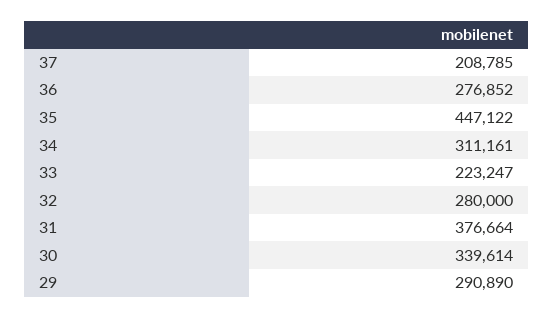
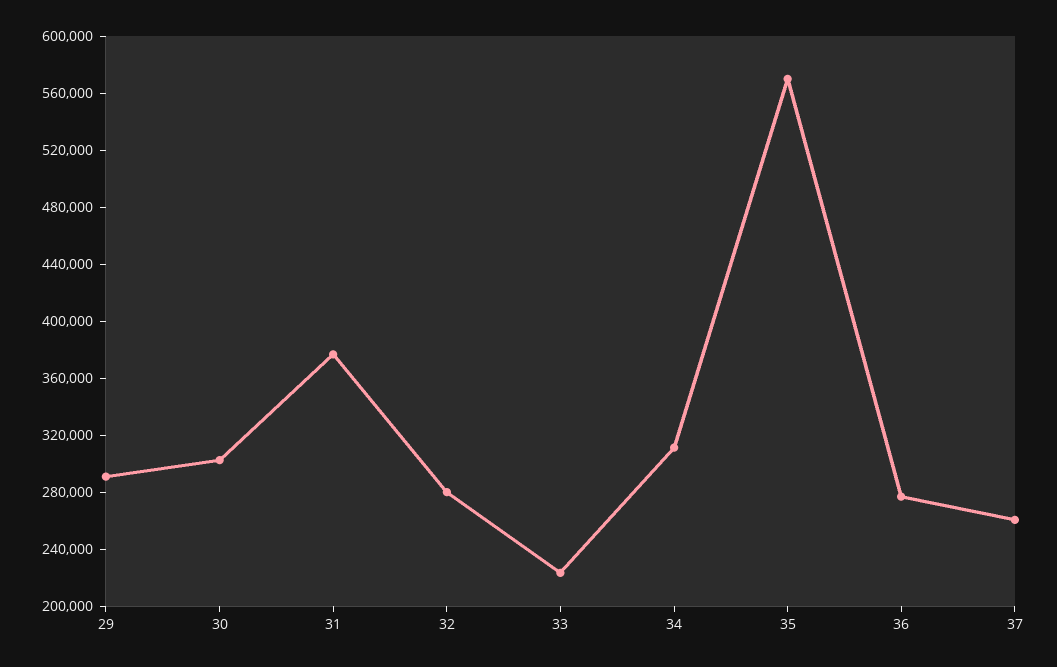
  {
-   "37": 208785,
+   "37": 260000,
    "36": 276852,
-   "35": 447122,
+   "35": 570000,
    "34": 311161,
    "33": 223247,
    "32": 280000,
    "31": 376664,
-   "30": 339614,
+   "30": 300000,
    "29": 290890
  }

